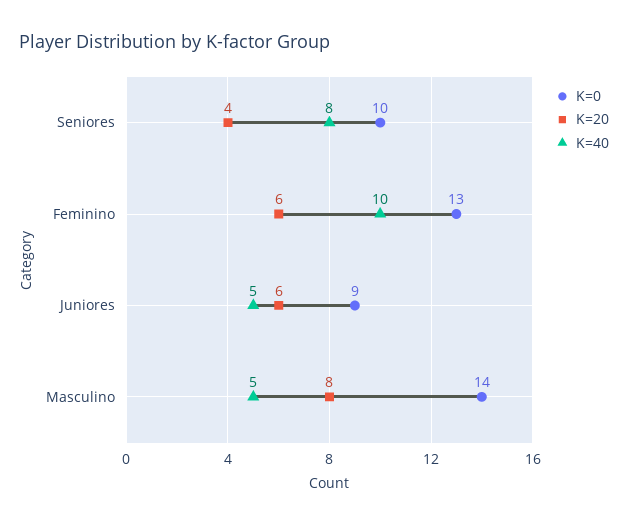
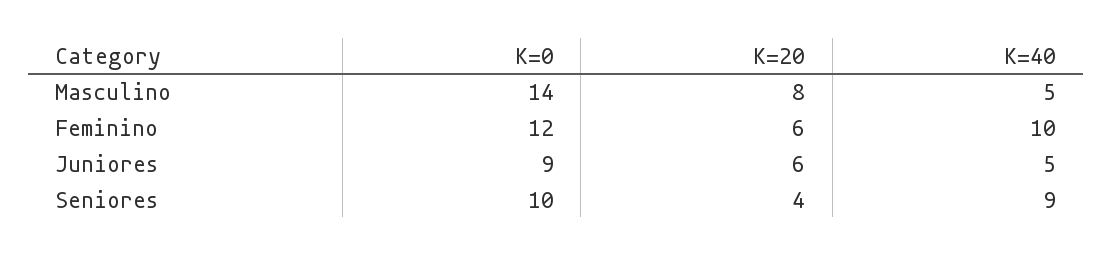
  {
    "K=0": {
      "Seniores": 10,
-     "Feminino": 13,
+     "Feminino": 12,
      "Juniores": 9,
      "Masculino": 14
    },
    "K=20": {
      "Seniores": 4,
      "Feminino": 6,
      "Juniores": 6,
      "Masculino": 8
    },
    "K=40": {
-     "Seniores": 8,
+     "Seniores": 9,
      "Feminino": 10,
      "Juniores": 5,
      "Masculino": 5
    }
  }

